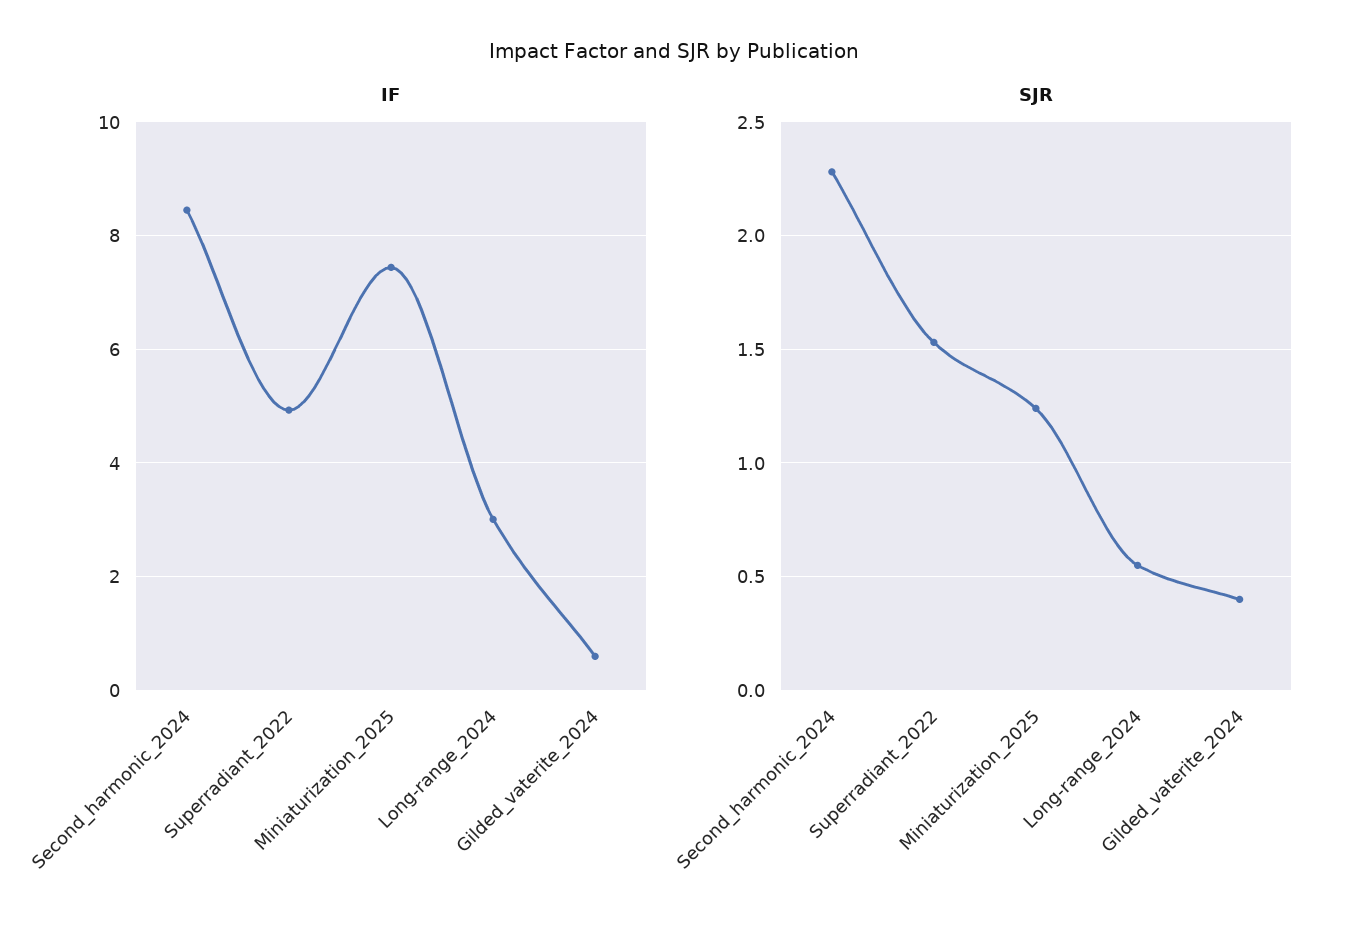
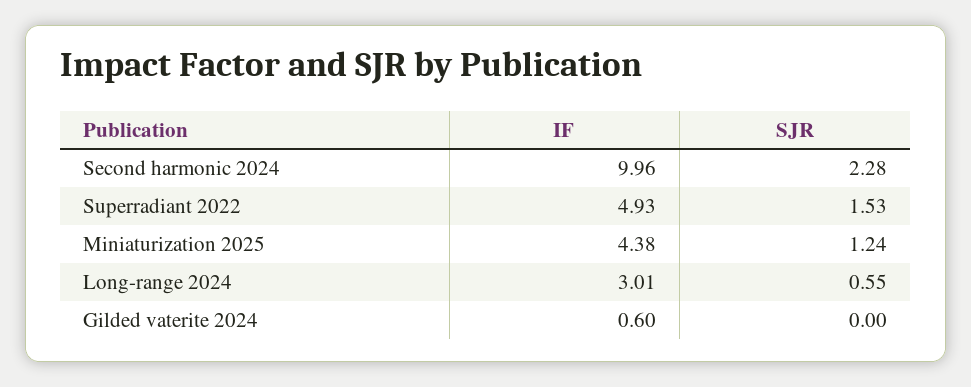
  {
    "IF": {
-     "Second_harmonic_2024": 8.4,
+     "Second_harmonic_2024": 9.96,
      "Superradiant_2022": 4.93,
-     "Miniaturization_2025": 7.4,
+     "Miniaturization_2025": 4.38,
      "Long-range_2024": 3.01,
      "Gilded_vaterite_2024": 0.6
    },
    "SJR": {
      "Second_harmonic_2024": 2.28,
      "Superradiant_2022": 1.53,
      "Miniaturization_2025": 1.24,
      "Long-range_2024": 0.55,
-     "Gilded_vaterite_2024": 0.4
+     "Gilded_vaterite_2024": 0
    }
  }

